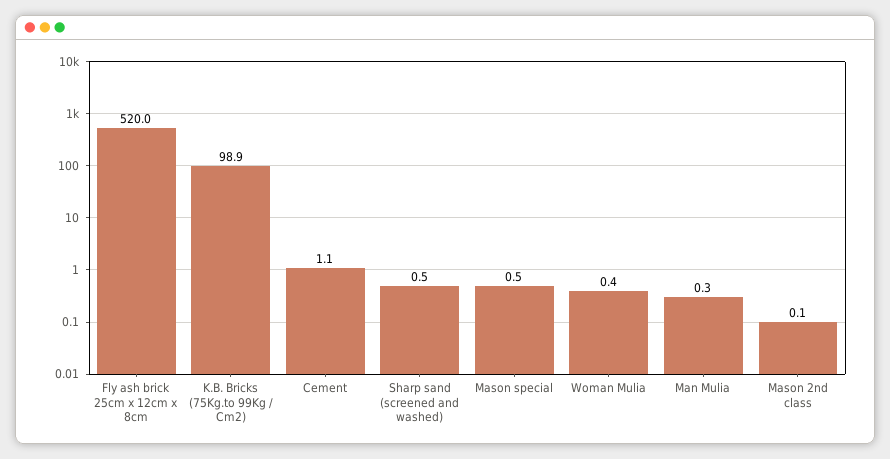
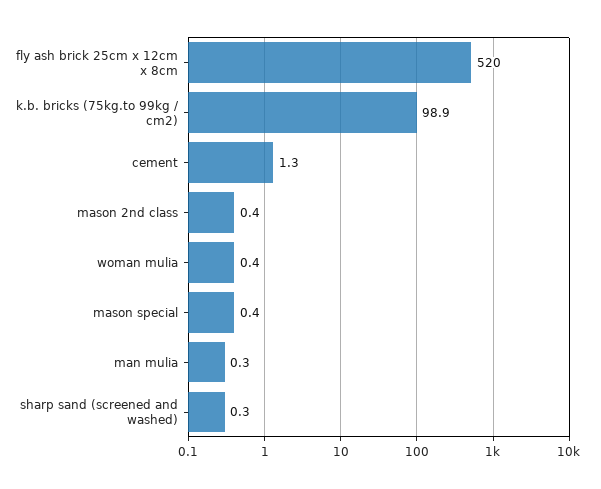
  {
    "Fly ash brick 25cm x 12cm x 8cm": 520,
    "K.B. Bricks (75Kg.to 99Kg / Cm2)": 98.9,
-   "Cement": 1.1,
+   "Cement": 1.3,
-   "Sharp sand (screened and washed)": 0.5,
+   "Sharp sand (screened and washed)": 0.3,
-   "Mason special": 0.5,
+   "Mason special": 0.4,
    "Woman Mulia": 0.4,
    "Man Mulia": 0.3,
-   "Mason 2nd class": 0.1
+   "Mason 2nd class": 0.4
  }

